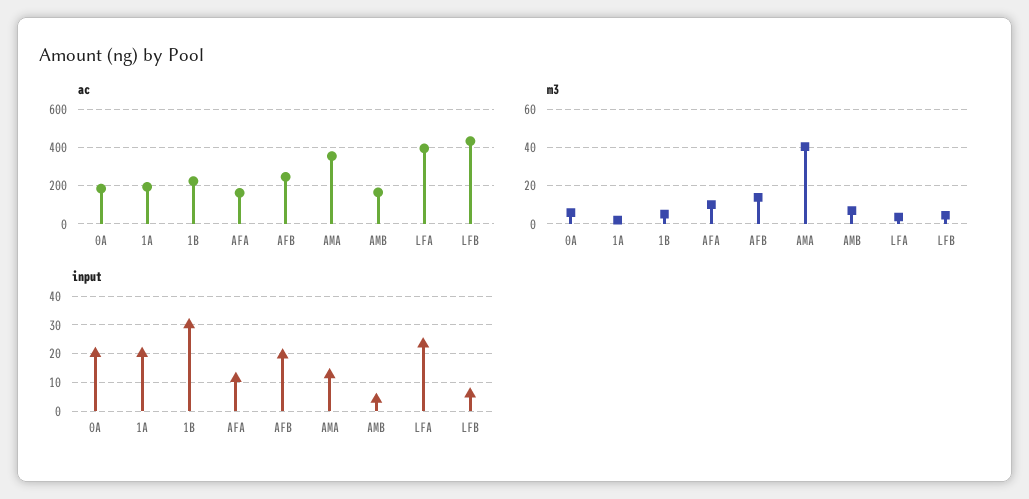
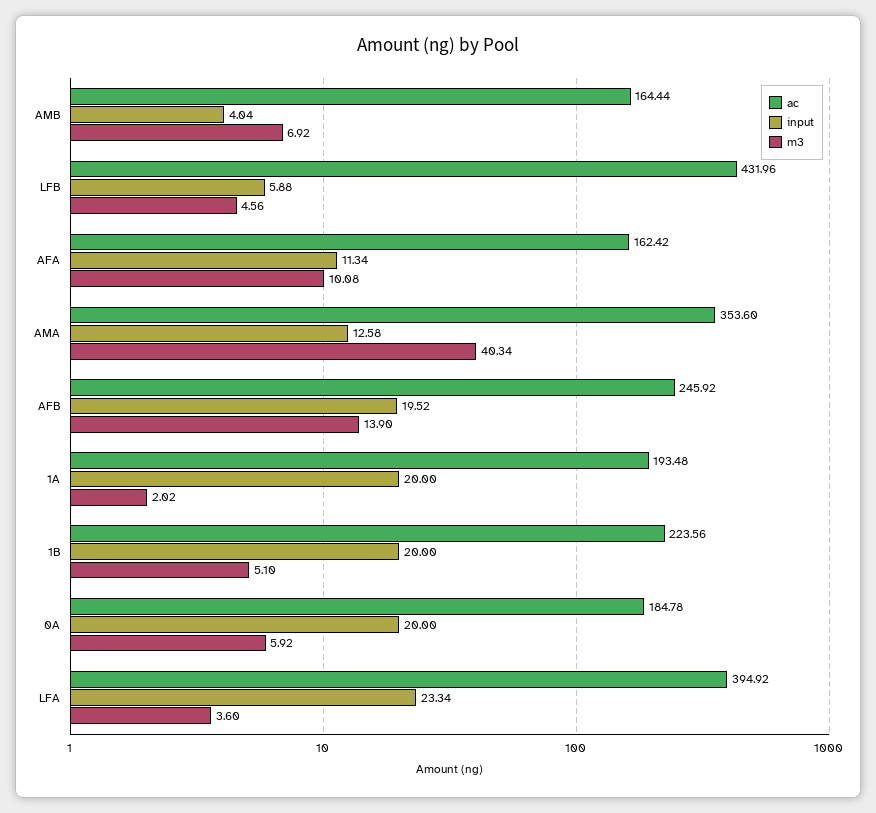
  {
    "ac": {
      "0A": 184.78,
      "1A": 193.48,
      "1B": 223.56,
      "AFA": 162.42,
      "AFB": 245.92,
      "AMA": 353.6,
      "AMB": 164.44,
      "LFA": 394.92,
      "LFB": 431.96
    },
    "m3": {
      "0A": 5.92,
      "1A": 2.02,
      "1B": 5.1,
      "AFA": 10.08,
      "AFB": 13.9,
      "AMA": 40.34,
      "AMB": 6.92,
      "LFA": 3.6,
      "LFB": 4.56
    },
    "input": {
      "0A": 20,
      "1A": 20,
-     "1B": 30,
+     "1B": 20,
      "AFA": 11.34,
      "AFB": 19.52,
      "AMA": 12.58,
      "AMB": 4.04,
      "LFA": 23.34,
      "LFB": 5.88
    }
  }

